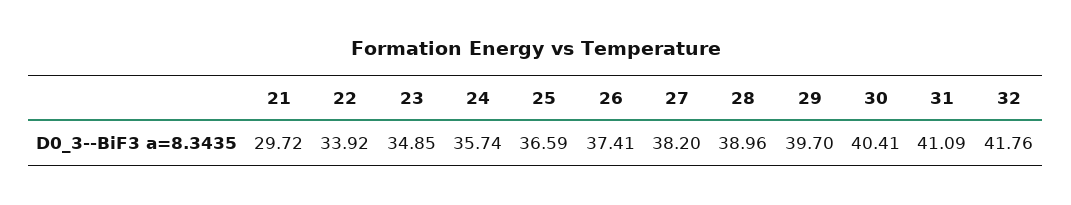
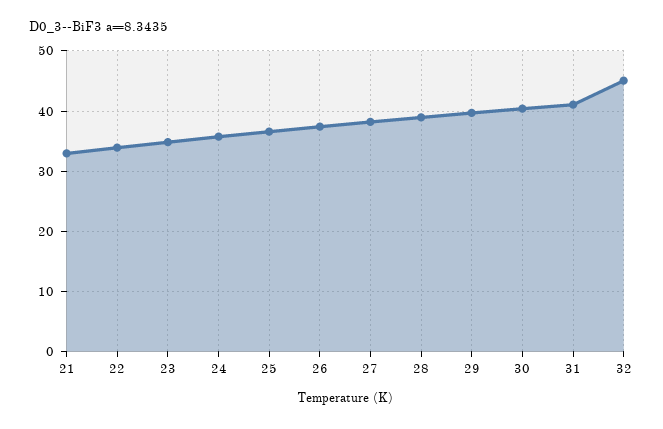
  {
-   "21": 29.72,
+   "21": 33,
    "22": 33.92,
    "23": 34.85,
    "24": 35.74,
    "25": 36.59,
    "26": 37.41,
    "27": 38.2,
    "28": 38.96,
    "29": 39.7,
    "30": 40.41,
    "31": 41.09,
-   "32": 41.76
+   "32": 45
  }

